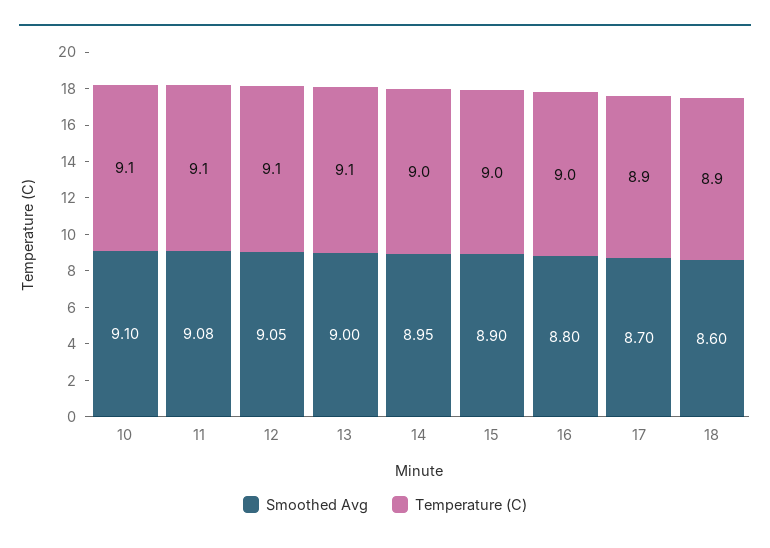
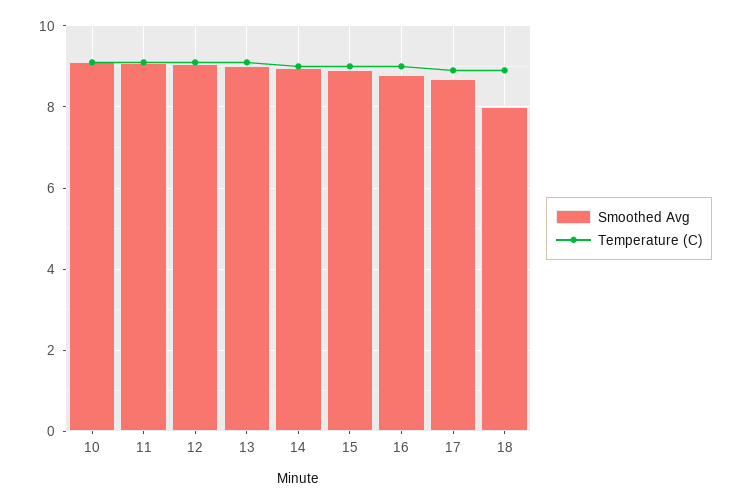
  {
    "Smoothed Avg": {
      "10": 9.1,
      "11": 9.08,
      "12": 9.05,
      "13": 9,
      "14": 8.95,
      "15": 8.9,
      "16": 8.8,
      "17": 8.7,
-     "18": 8.6
+     "18": 8
    },
    "Temperature (C)": {
      "10": 9.1,
      "11": 9.1,
      "12": 9.1,
      "13": 9.1,
      "14": 9,
      "15": 9,
      "16": 9,
      "17": 8.9,
      "18": 8.9
    }
  }

